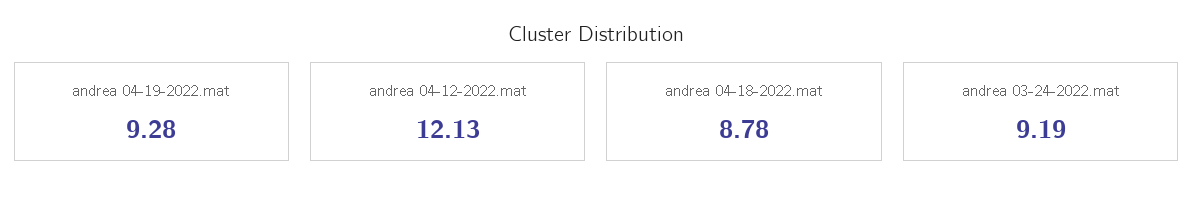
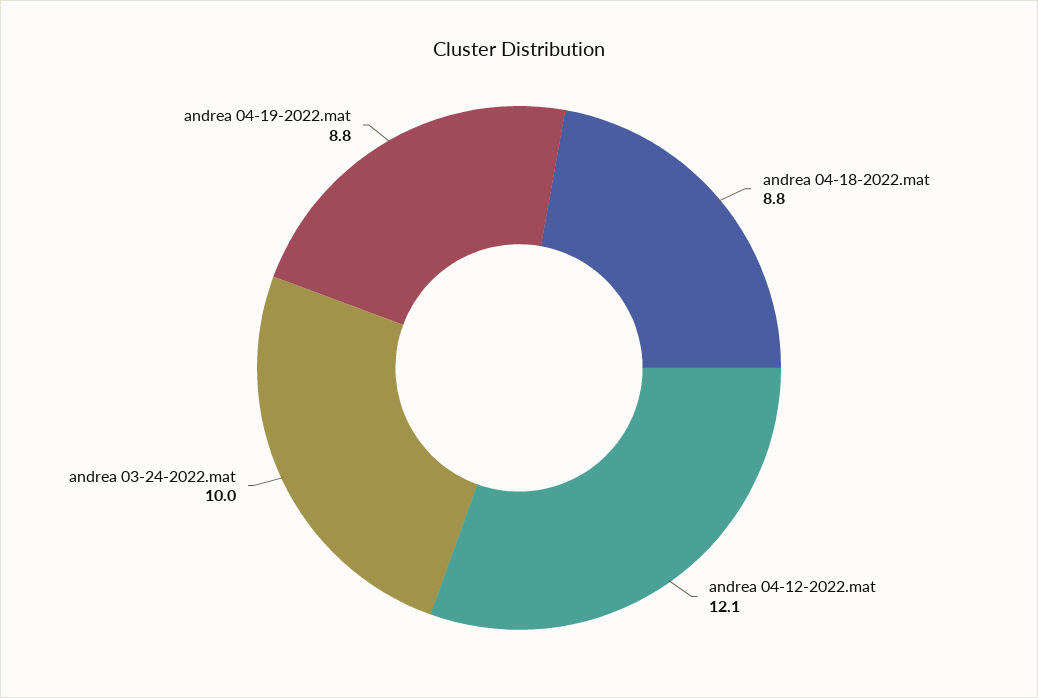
  {
-   "andrea 04-19-2022.mat": 9.28,
+   "andrea 04-19-2022.mat": 8.8,
    "andrea 04-12-2022.mat": 12.13,
    "andrea 04-18-2022.mat": 8.78,
-   "andrea 03-24-2022.mat": 9.19
+   "andrea 03-24-2022.mat": 10
  }

